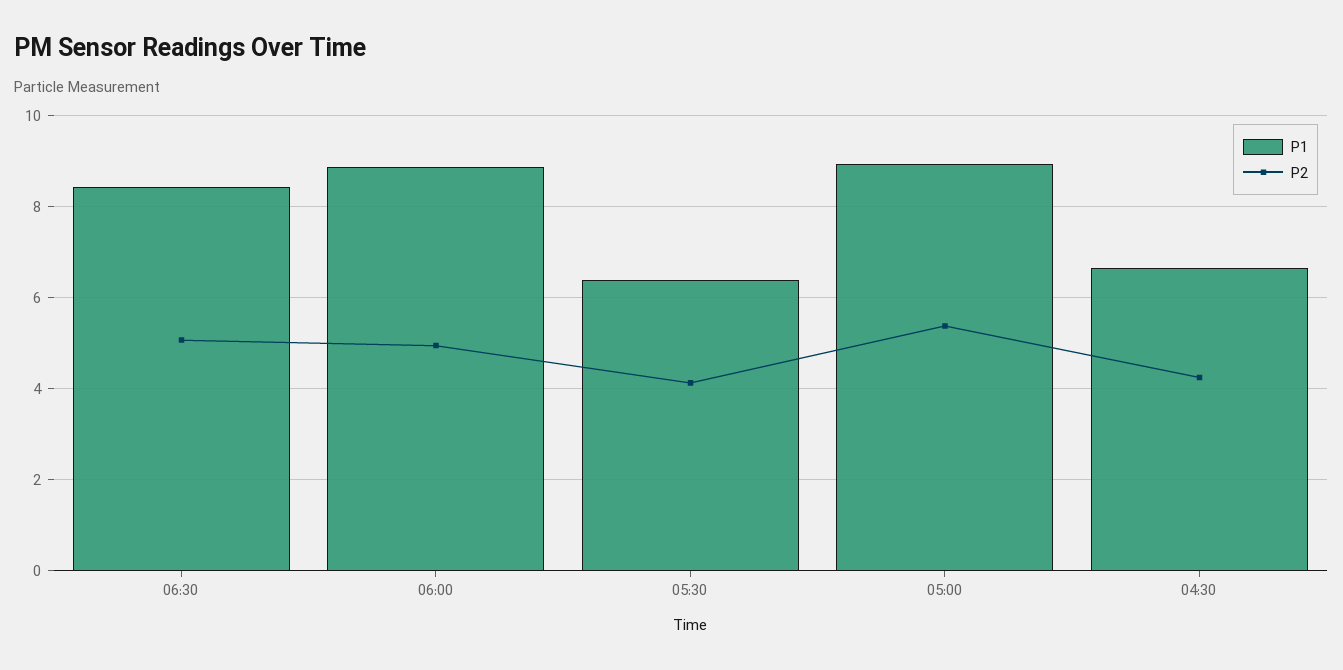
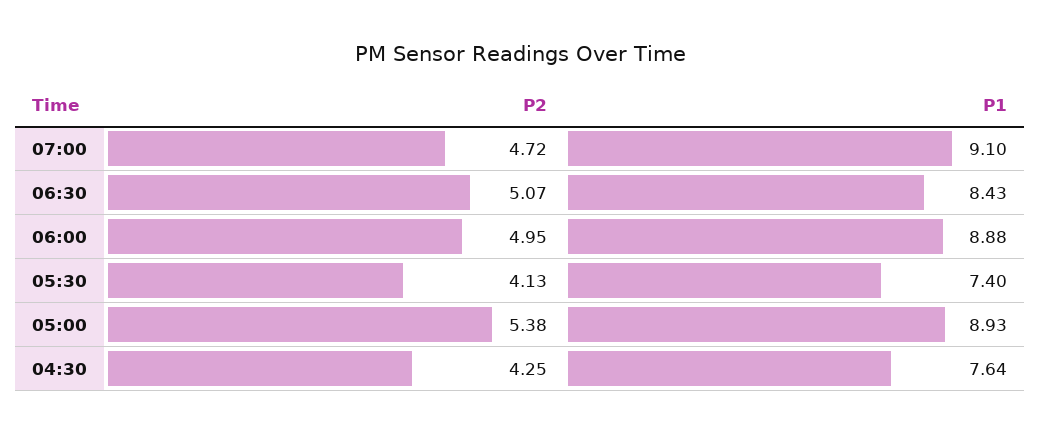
  {
    "P1": {
      "06:30": 8.43,
      "06:00": 8.88,
-     "05:30": 6.4,
+     "05:30": 7.4,
      "05:00": 8.93,
-     "04:30": 6.6
+     "04:30": 7.64,
+     "07:00": 9.1
    },
    "P2": {
      "06:30": 5.07,
      "06:00": 4.95,
      "05:30": 4.13,
      "05:00": 5.38,
-     "04:30": 4.25
+     "04:30": 4.25,
+     "07:00": 4.72
    }
  }

